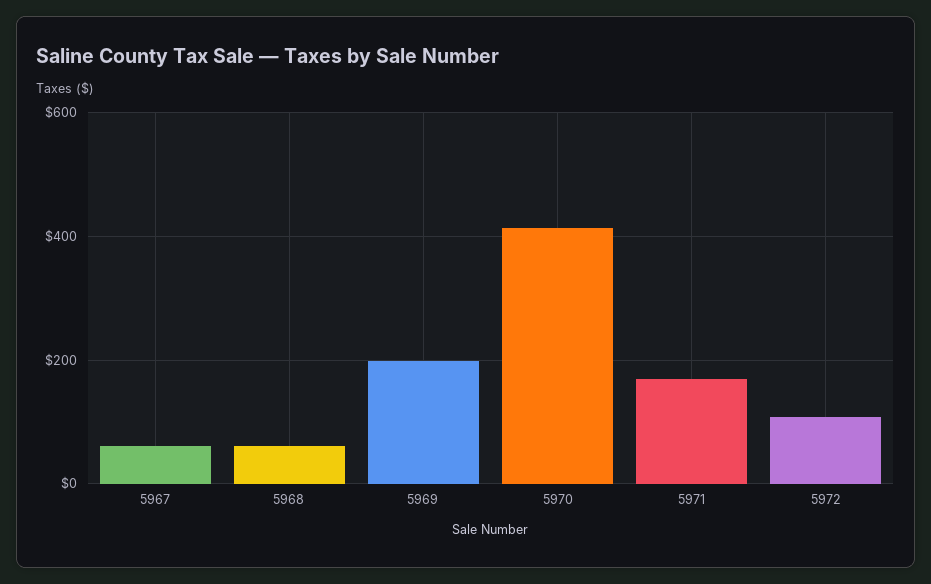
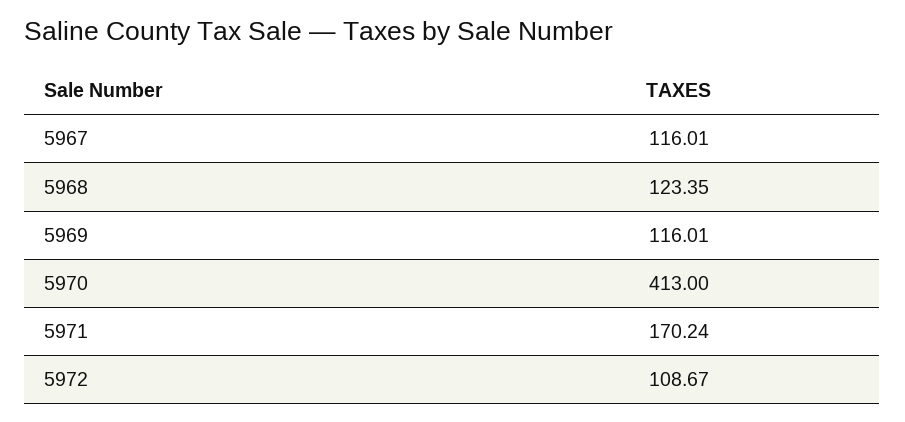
  {
-   "5967": 60,
+   "5967": 116.01,
-   "5968": 60,
+   "5968": 123.35,
-   "5969": 200,
+   "5969": 116.01,
    "5970": 413,
    "5971": 170.24,
    "5972": 108.67
  }

